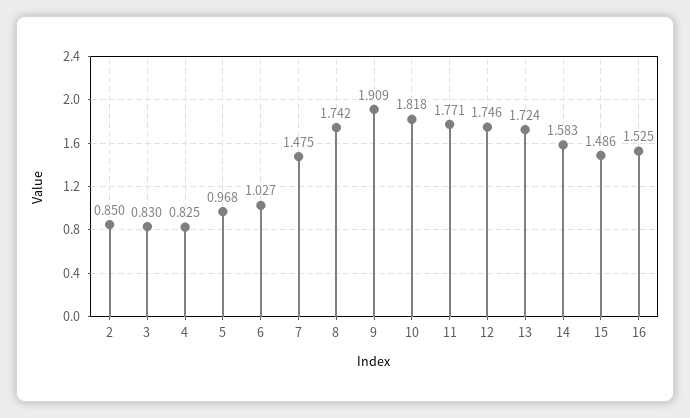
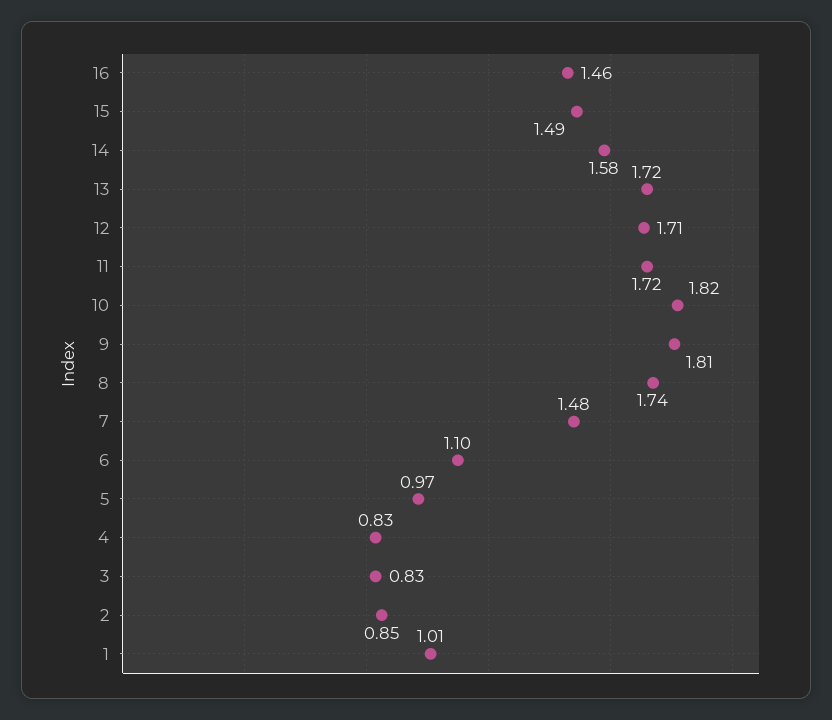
  {
    "2": 0.85,
    "3": 0.83,
    "4": 0.825,
    "5": 0.968,
-   "6": 1.027,
+   "6": 1.1,
    "7": 1.475,
    "8": 1.742,
-   "9": 1.909,
+   "9": 1.81,
    "10": 1.818,
-   "11": 1.771,
+   "11": 1.72,
-   "12": 1.746,
+   "12": 1.71,
    "13": 1.724,
    "14": 1.583,
    "15": 1.486,
-   "16": 1.525
+   "16": 1.46,
+   "1": 1.01
  }

